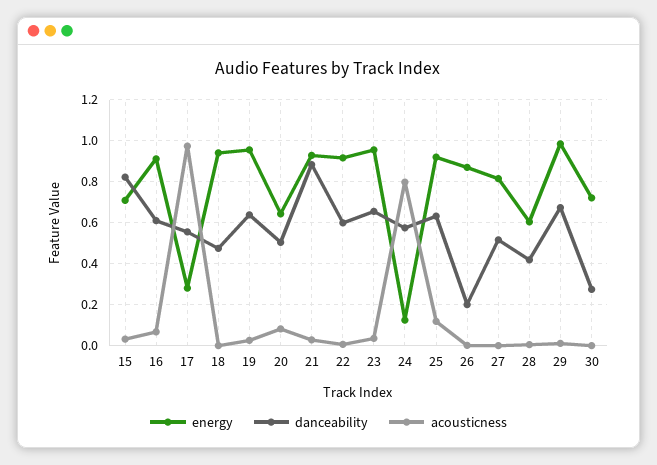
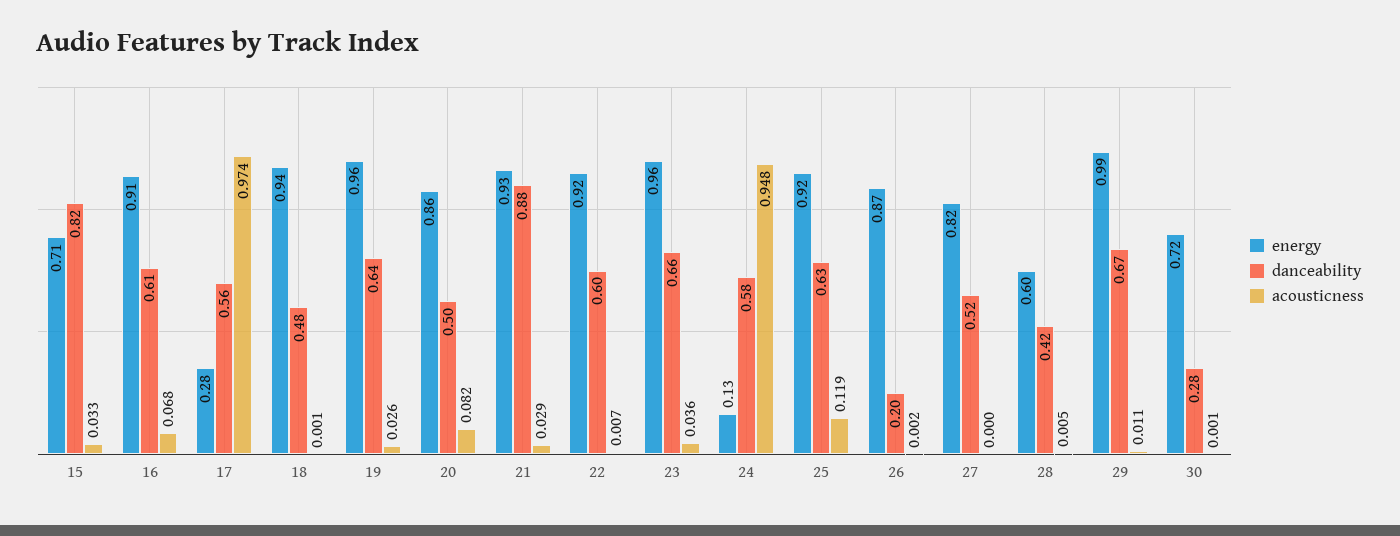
  {
    "energy": {
      "15": 0.71,
      "16": 0.91,
      "17": 0.28,
      "18": 0.94,
      "19": 0.96,
-     "20": 0.65,
+     "20": 0.86,
      "21": 0.93,
      "22": 0.92,
      "23": 0.96,
      "24": 0.13,
      "25": 0.92,
      "26": 0.87,
      "27": 0.82,
      "28": 0.6,
      "29": 0.99,
      "30": 0.72
    },
    "danceability": {
      "15": 0.82,
      "16": 0.61,
      "17": 0.56,
      "18": 0.48,
      "19": 0.64,
      "20": 0.5,
      "21": 0.88,
      "22": 0.6,
      "23": 0.66,
      "24": 0.58,
      "25": 0.63,
      "26": 0.2,
      "27": 0.52,
      "28": 0.42,
      "29": 0.67,
      "30": 0.28
    },
    "acousticness": {
      "15": 0.033,
      "16": 0.068,
      "17": 0.974,
      "18": 0.001,
      "19": 0.026,
      "20": 0.082,
      "21": 0.029,
      "22": 0.007,
      "23": 0.036,
-     "24": 0.8,
+     "24": 0.948,
      "25": 0.119,
      "26": 0.002,
      "27": 0,
      "28": 0.005,
      "29": 0.011,
      "30": 0.001
    }
  }

